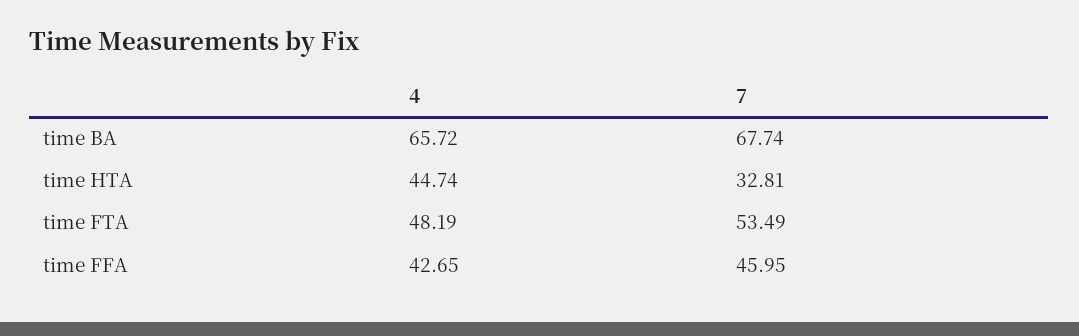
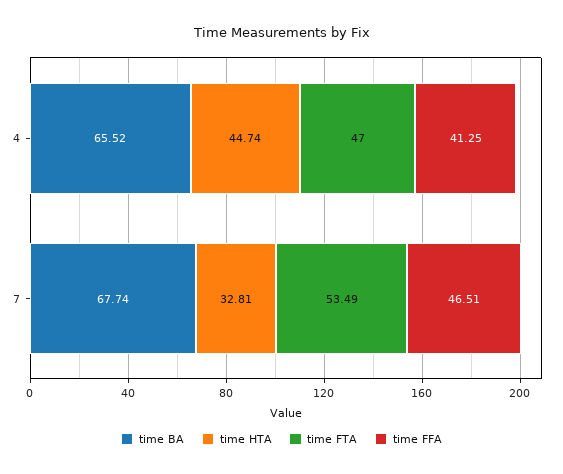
  {
    "time BA": {
-     "4": 65.72,
+     "4": 65.52,
      "7": 67.74
    },
    "time HTA": {
      "4": 44.74,
      "7": 32.81
    },
    "time FTA": {
-     "4": 48.19,
+     "4": 47,
      "7": 53.49
    },
    "time FFA": {
-     "4": 42.65,
+     "4": 41.25,
-     "7": 45.95
+     "7": 46.51
    }
  }

